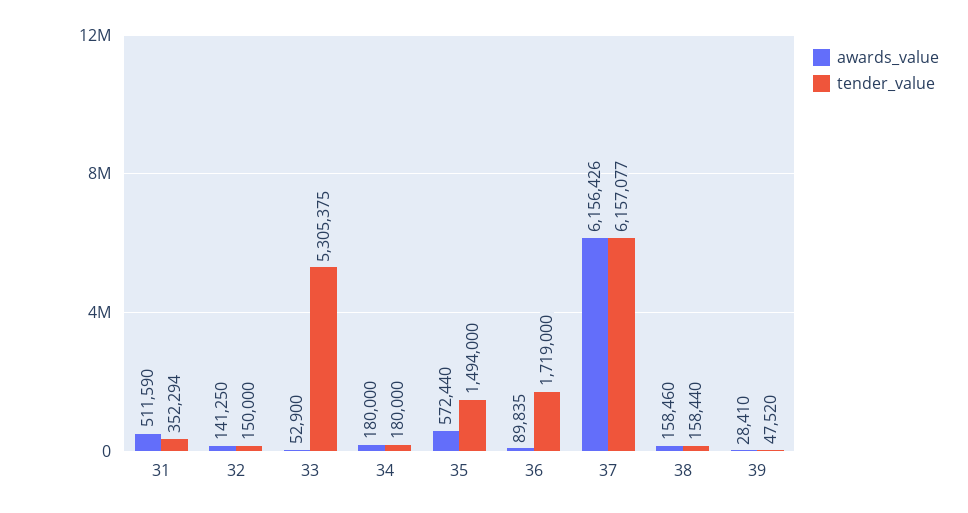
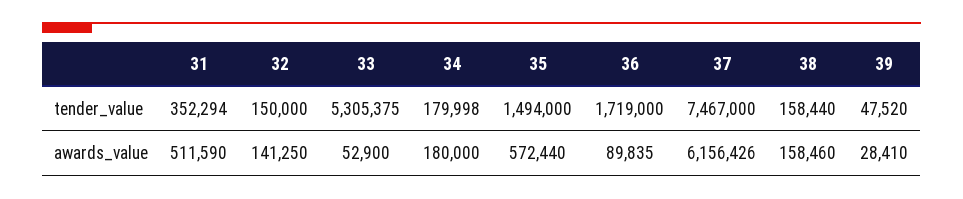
  {
    "awards_value": {
      "31": 511590,
      "32": 141250,
      "33": 52900,
      "34": 180000,
      "35": 572440,
      "36": 89835,
      "37": 6156426,
      "38": 158460,
      "39": 28410
    },
    "tender_value": {
      "31": 352294,
      "32": 150000,
      "33": 5305375,
-     "34": 180000,
+     "34": 179998,
      "35": 1494000,
      "36": 1719000,
-     "37": 6157077,
+     "37": 7467000,
      "38": 158440,
      "39": 47520
    }
  }

